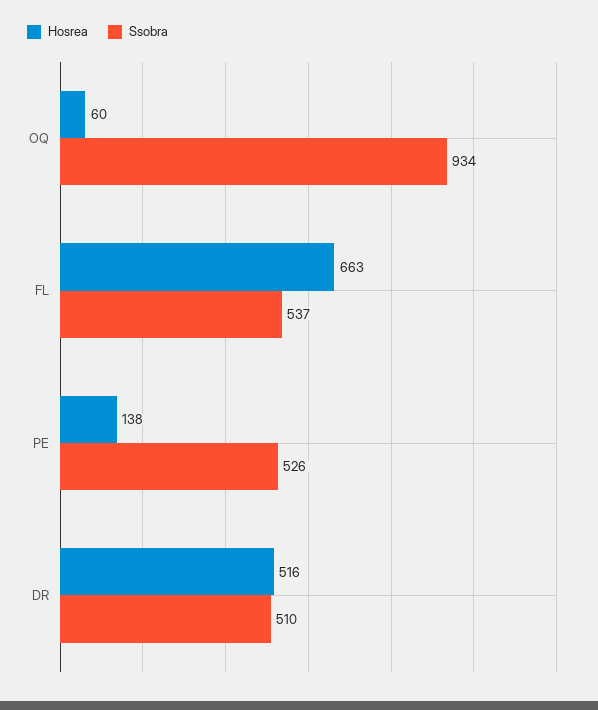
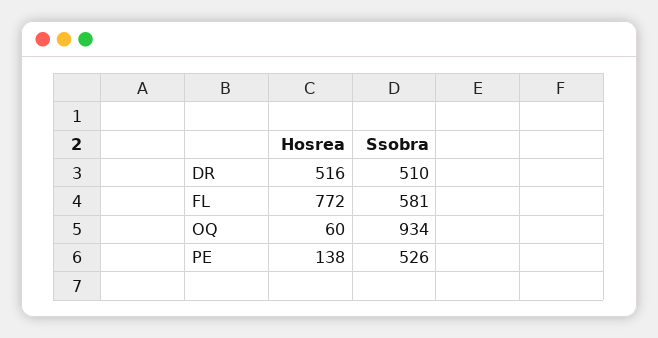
  {
    "Hosrea": {
      "OQ": 60,
-     "FL": 663,
+     "FL": 772,
      "PE": 138,
      "DR": 516
    },
    "Ssobra": {
      "OQ": 934,
-     "FL": 537,
+     "FL": 581,
      "PE": 526,
      "DR": 510
    }
  }

